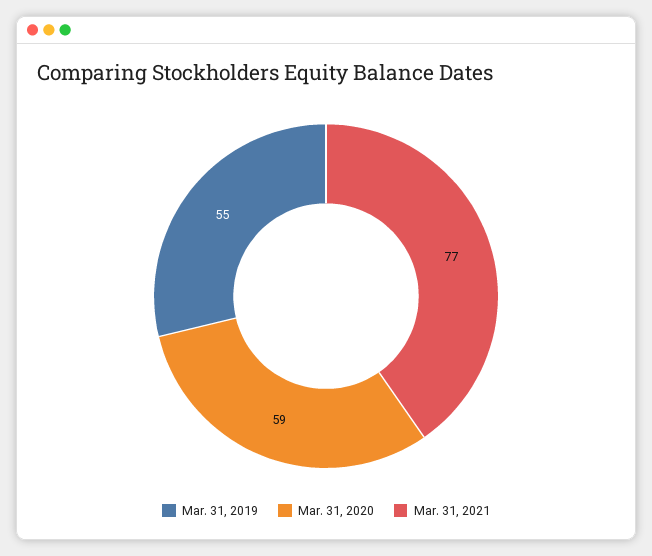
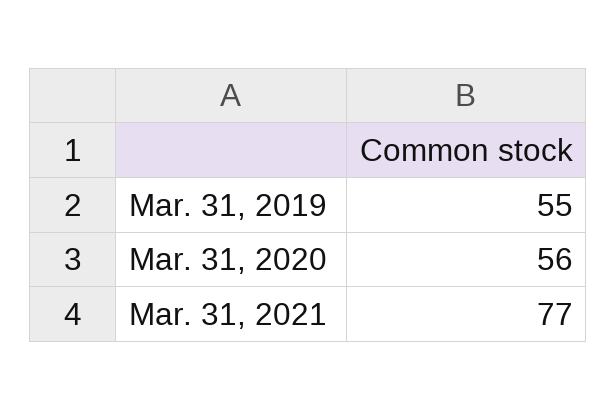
  {
    "Mar. 31, 2019": 55,
-   "Mar. 31, 2020": 59,
+   "Mar. 31, 2020": 56,
    "Mar. 31, 2021": 77
  }

